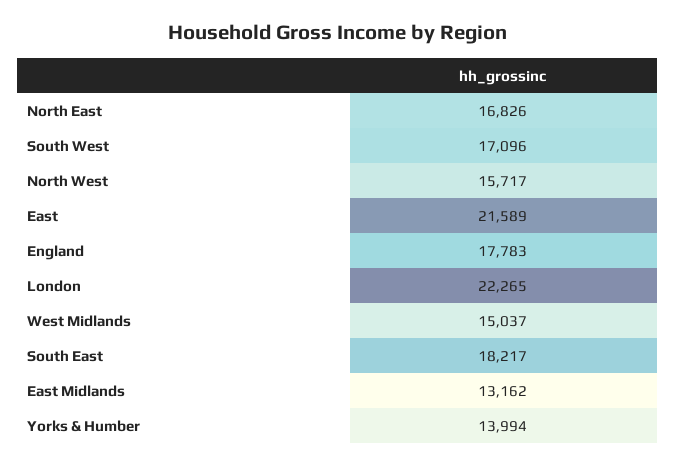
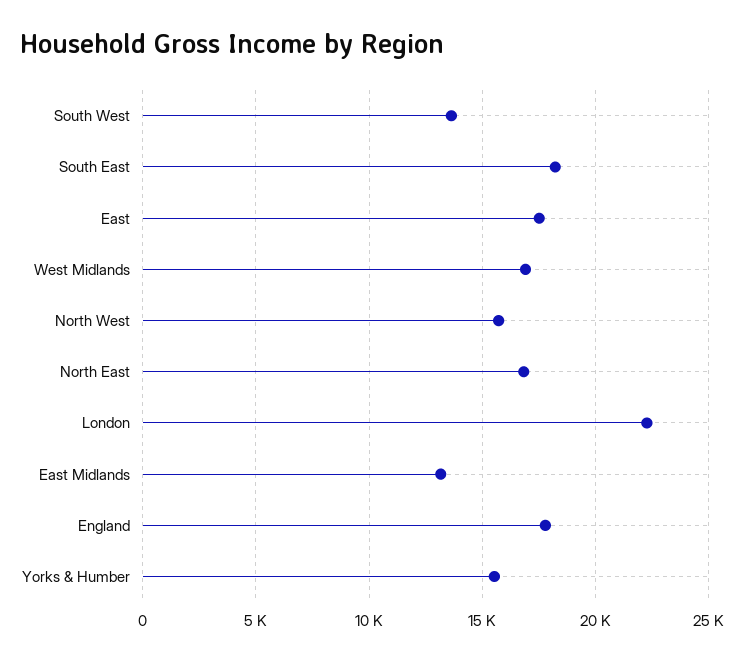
  {
    "North East": 16826,
-   "South West": 17096,
+   "South West": 13500,
    "North West": 15717,
-   "East": 21589,
+   "East": 17500,
    "England": 17783,
    "London": 22265,
-   "West Midlands": 15037,
+   "West Midlands": 17000,
    "South East": 18217,
    "East Midlands": 13162,
-   "Yorks & Humber": 13994
+   "Yorks & Humber": 15500
  }

